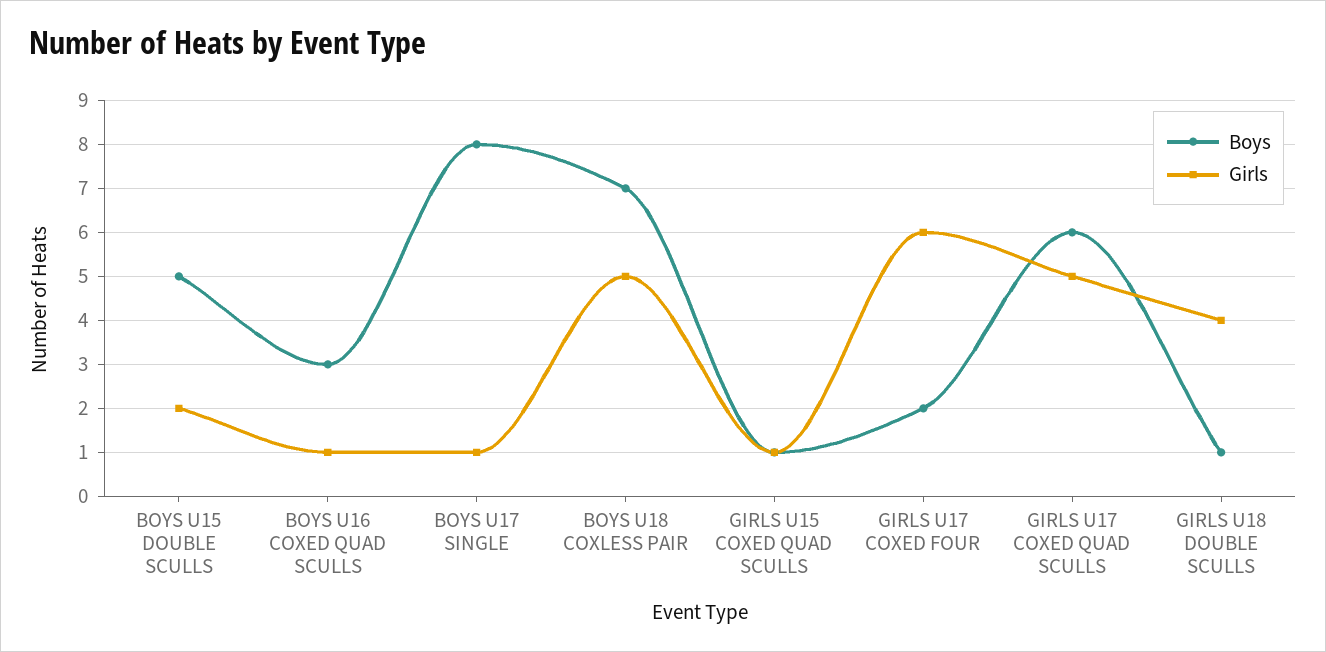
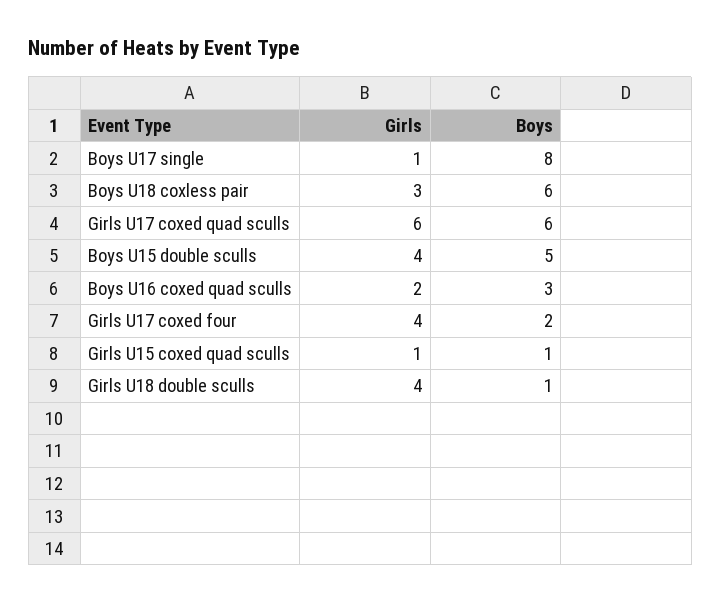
  {
    "Boys": {
      "BOYS U15 DOUBLE SCULLS": 5,
      "BOYS U16 COXED QUAD SCULLS": 3,
      "BOYS U17 SINGLE": 8,
-     "BOYS U18 COXLESS PAIR": 7,
+     "BOYS U18 COXLESS PAIR": 6,
      "GIRLS U15 COXED QUAD SCULLS": 1,
      "GIRLS U17 COXED FOUR": 2,
      "GIRLS U17 COXED QUAD SCULLS": 6,
      "GIRLS U18 DOUBLE SCULLS": 1
    },
    "Girls": {
-     "BOYS U15 DOUBLE SCULLS": 2,
+     "BOYS U15 DOUBLE SCULLS": 4,
-     "BOYS U16 COXED QUAD SCULLS": 1,
+     "BOYS U16 COXED QUAD SCULLS": 2,
      "BOYS U17 SINGLE": 1,
-     "BOYS U18 COXLESS PAIR": 5,
+     "BOYS U18 COXLESS PAIR": 3,
      "GIRLS U15 COXED QUAD SCULLS": 1,
-     "GIRLS U17 COXED FOUR": 6,
+     "GIRLS U17 COXED FOUR": 4,
-     "GIRLS U17 COXED QUAD SCULLS": 5,
+     "GIRLS U17 COXED QUAD SCULLS": 6,
      "GIRLS U18 DOUBLE SCULLS": 4
    }
  }

